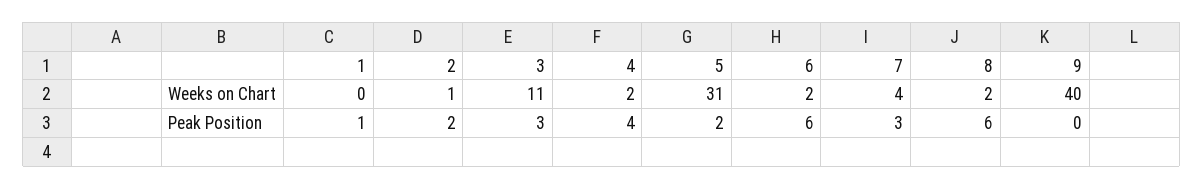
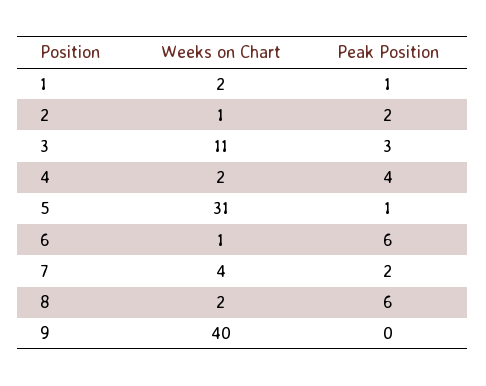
  {
    "1": {
-     "Weeks on Chart": 0,
+     "Weeks on Chart": 2,
      "Peak Position": 1
    },
    "2": {
      "Weeks on Chart": 1,
      "Peak Position": 2
    },
    "3": {
      "Weeks on Chart": 11,
      "Peak Position": 3
    },
    "4": {
      "Weeks on Chart": 2,
      "Peak Position": 4
    },
    "5": {
      "Weeks on Chart": 31,
-     "Peak Position": 2
+     "Peak Position": 1
    },
    "6": {
-     "Weeks on Chart": 2,
+     "Weeks on Chart": 1,
      "Peak Position": 6
    },
    "7": {
      "Weeks on Chart": 4,
-     "Peak Position": 3
+     "Peak Position": 2
    },
    "8": {
      "Weeks on Chart": 2,
      "Peak Position": 6
    },
    "9": {
      "Weeks on Chart": 40,
      "Peak Position": 0
    }
  }

